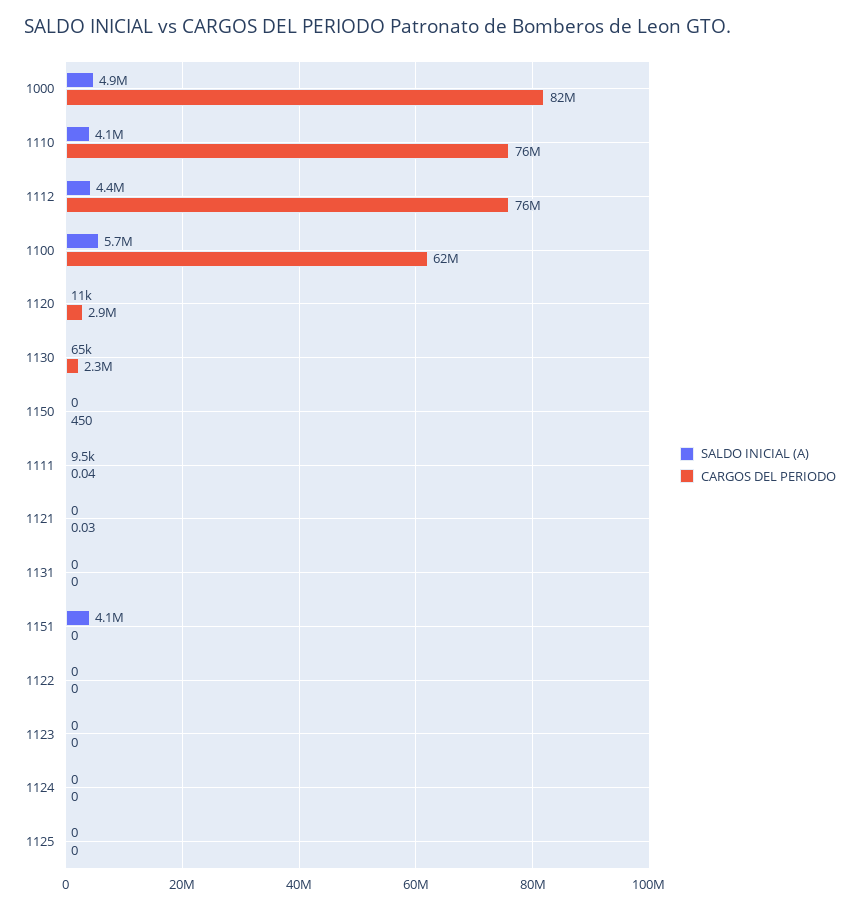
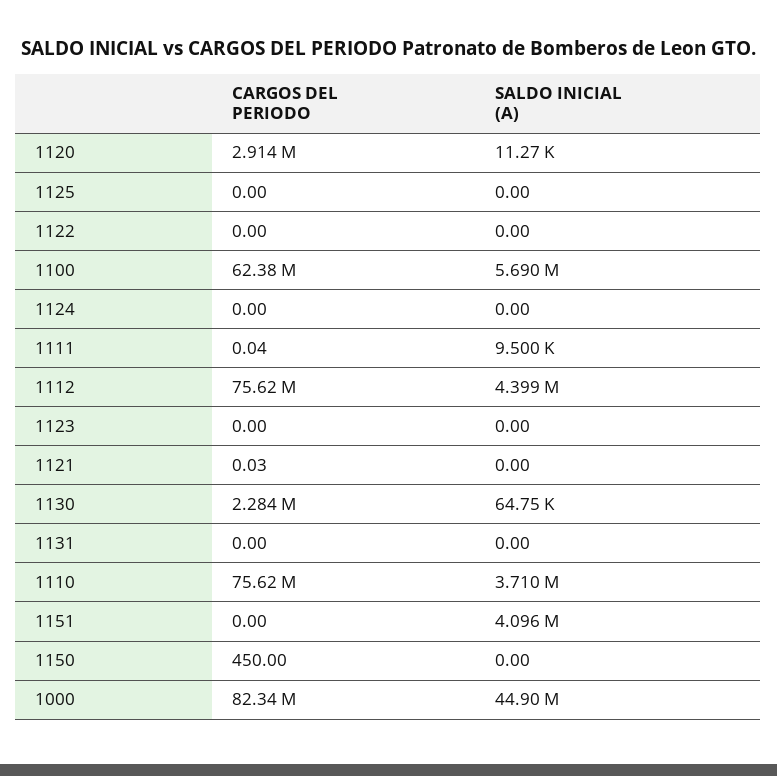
  {
    "SALDO INICIAL (A)": {
-     "1000": 4900000,
+     "1000": 44900000,
-     "1110": 4100000,
+     "1110": 3710000,
      "1112": 4399000,
      "1100": 5690000,
      "1120": 11270,
      "1130": 64750,
      "1150": 0,
      "1111": 9500,
      "1121": 0,
      "1131": 0,
      "1151": 4096000,
      "1122": 0,
      "1123": 0,
      "1124": 0,
      "1125": 0
    },
    "CARGOS DEL PERIODO": {
      "1000": 82340000,
      "1110": 75620000,
      "1112": 75620000,
      "1100": 62380000,
      "1120": 2914000,
      "1130": 2284000,
      "1150": 450,
      "1111": 0.04,
      "1121": 0.03,
      "1131": 0,
      "1151": 0,
      "1122": 0,
      "1123": 0,
      "1124": 0,
      "1125": 0
    }
  }

